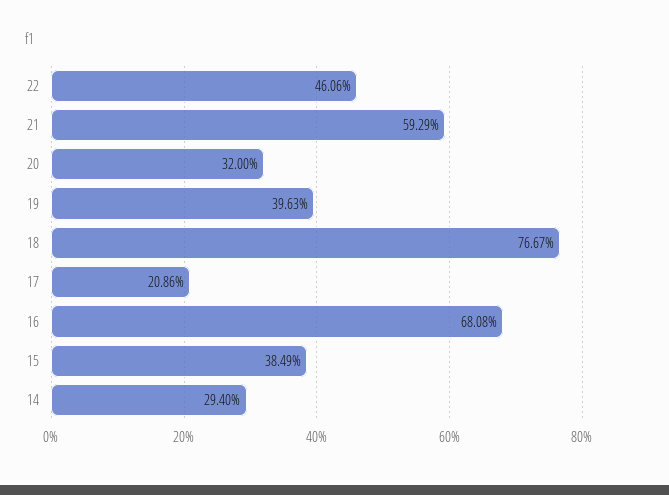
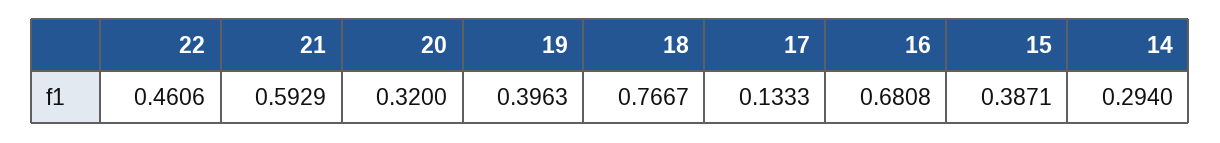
  {
    "22": 0.4606,
    "21": 0.5929,
    "20": 0.32,
    "19": 0.3963,
    "18": 0.7667,
-   "17": 0.2086,
+   "17": 0.1333,
    "16": 0.6808,
-   "15": 0.3849,
+   "15": 0.3871,
    "14": 0.294
  }

